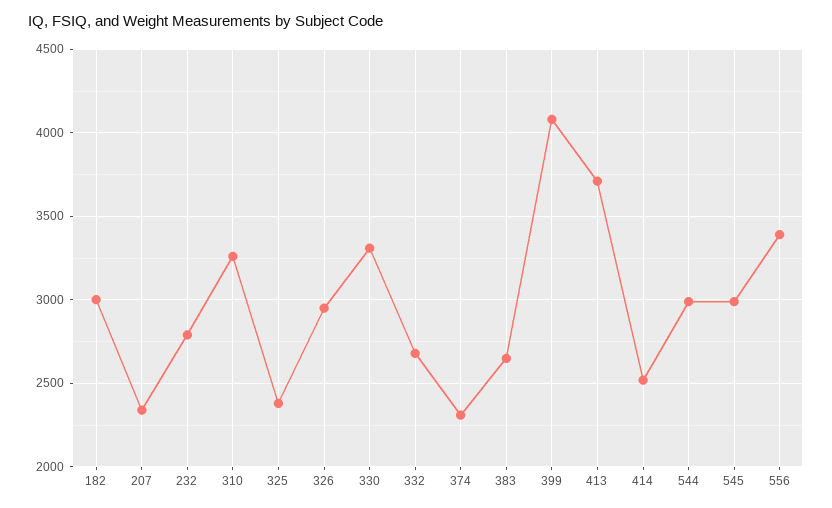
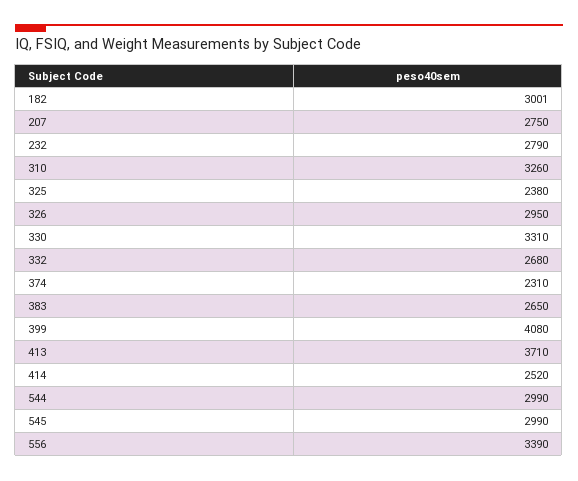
  {
    "182": 3001,
-   "207": 2350,
+   "207": 2750,
    "232": 2790,
    "310": 3260,
    "325": 2380,
    "326": 2950,
    "330": 3310,
    "332": 2680,
    "374": 2310,
    "383": 2650,
    "399": 4080,
    "413": 3710,
    "414": 2520,
    "544": 2990,
    "545": 2990,
    "556": 3390
  }

